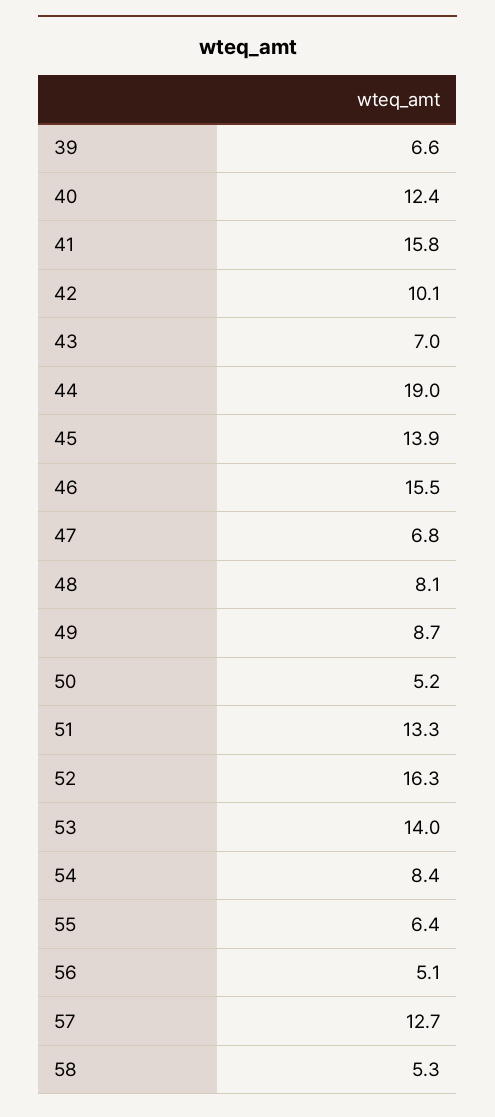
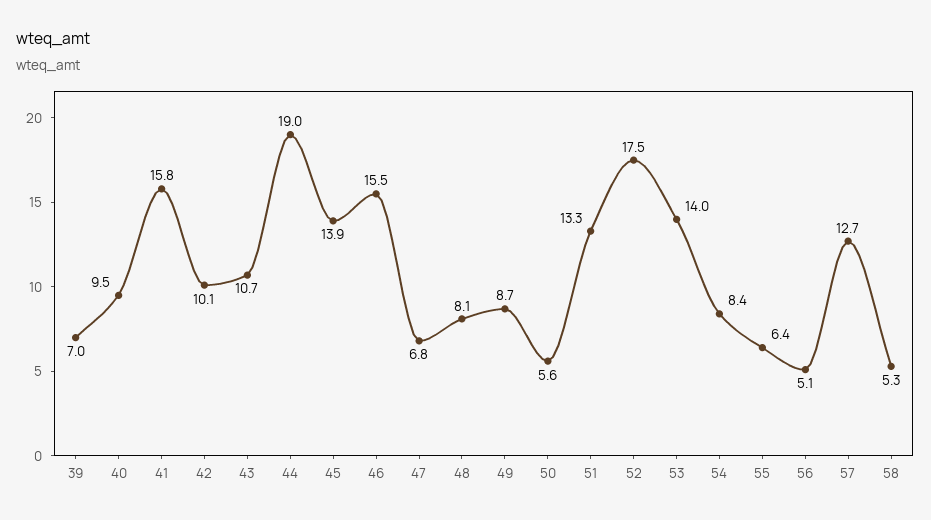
  {
-   "39": 6.6,
+   "39": 7,
-   "40": 12.4,
+   "40": 9.5,
    "41": 15.8,
    "42": 10.1,
-   "43": 7,
+   "43": 10.7,
    "44": 19,
    "45": 13.9,
    "46": 15.5,
    "47": 6.8,
    "48": 8.1,
    "49": 8.7,
-   "50": 5.2,
+   "50": 5.6,
    "51": 13.3,
-   "52": 16.3,
+   "52": 17.5,
    "53": 14,
    "54": 8.4,
    "55": 6.4,
    "56": 5.1,
    "57": 12.7,
    "58": 5.3
  }

